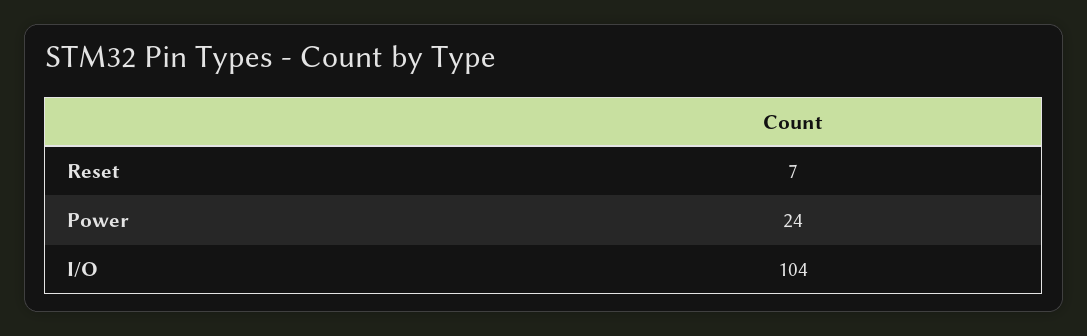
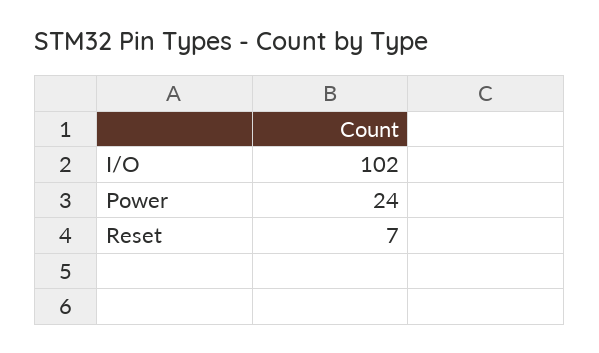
  {
    "Reset": 7,
    "Power": 24,
-   "I/O": 104
+   "I/O": 102
  }

